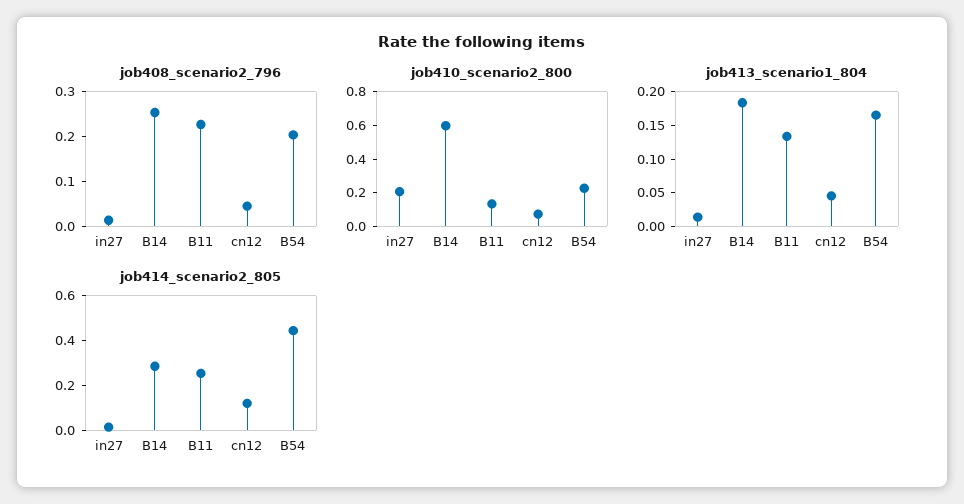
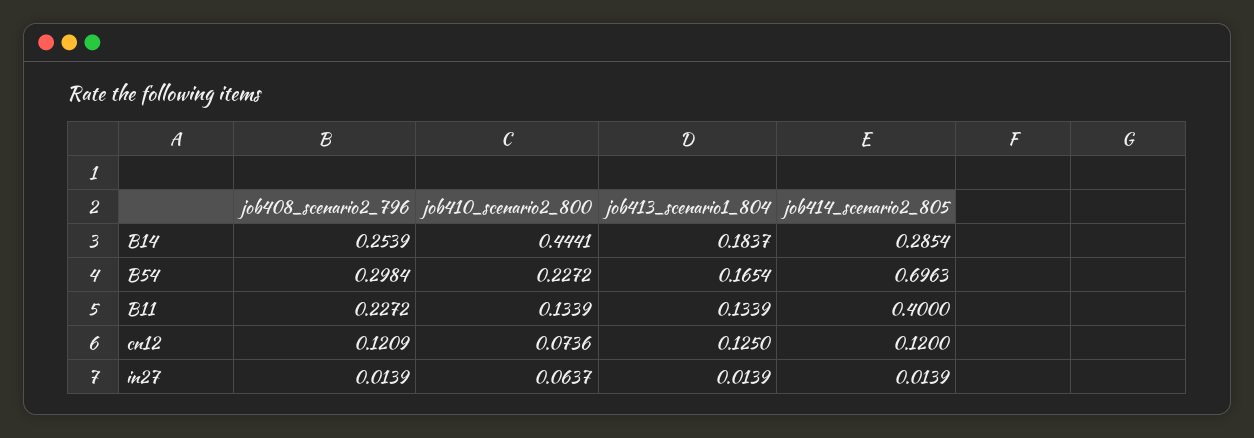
  {
    "job408_scenario2_796": {
      "in27": 0.0139,
      "B14": 0.2539,
      "B11": 0.2272,
-     "cn12": 0.04,
+     "cn12": 0.1209,
-     "B54": 0.2
+     "B54": 0.2984
    },
    "job410_scenario2_800": {
-     "in27": 0.2,
+     "in27": 0.0637,
-     "B14": 0.6,
+     "B14": 0.4441,
      "B11": 0.1339,
      "cn12": 0.0736,
      "B54": 0.2272
    },
    "job413_scenario1_804": {
      "in27": 0.0139,
      "B14": 0.1837,
      "B11": 0.1339,
-     "cn12": 0.05,
+     "cn12": 0.125,
      "B54": 0.1654
    },
    "job414_scenario2_805": {
      "in27": 0.0139,
      "B14": 0.2854,
-     "B11": 0.25,
+     "B11": 0.4,
      "cn12": 0.12,
-     "B54": 0.45
+     "B54": 0.6963
    }
  }

